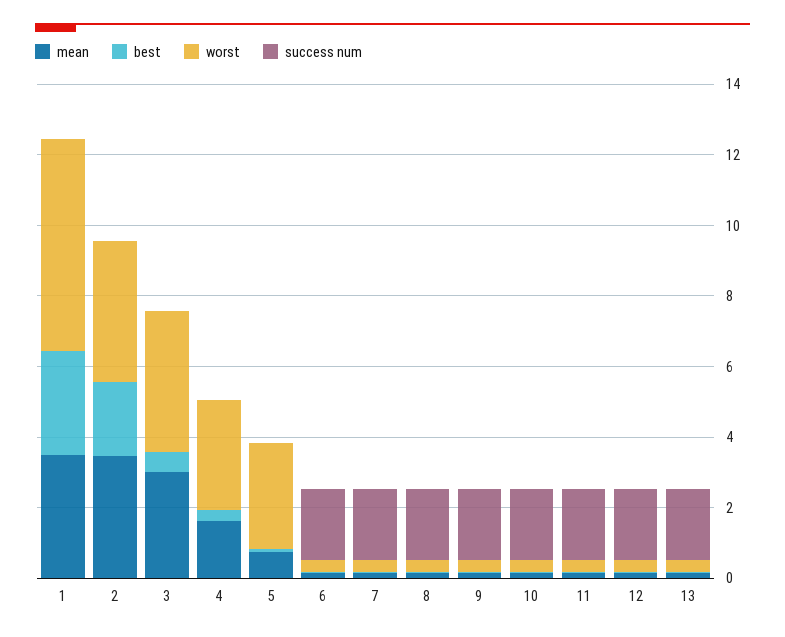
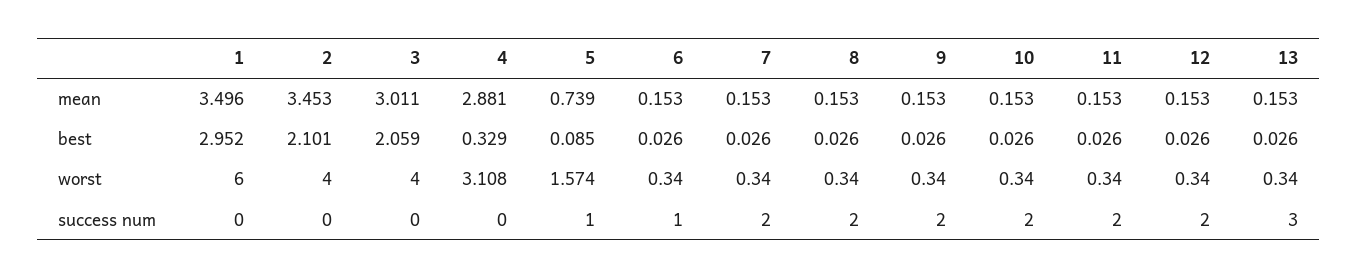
  {
    "mean": {
      "1": 3.496,
      "2": 3.453,
      "3": 3.011,
-     "4": 1.5,
+     "4": 2.881,
      "5": 0.739,
      "6": 0.153,
      "7": 0.153,
      "8": 0.153,
      "9": 0.153,
      "10": 0.153,
      "11": 0.153,
      "12": 0.153,
      "13": 0.153
    },
    "best": {
      "1": 2.952,
      "2": 2.101,
-     "3": 0.5,
+     "3": 2.059,
      "4": 0.329,
      "5": 0.085,
      "6": 0.026,
      "7": 0.026,
      "8": 0.026,
      "9": 0.026,
      "10": 0.026,
      "11": 0.026,
      "12": 0.026,
      "13": 0.026
    },
    "worst": {
      "1": 6,
      "2": 4,
      "3": 4,
      "4": 3.108,
-     "5": 3,
+     "5": 1.574,
      "6": 0.34,
      "7": 0.34,
      "8": 0.34,
      "9": 0.34,
      "10": 0.34,
      "11": 0.34,
      "12": 0.34,
      "13": 0.34
    },
    "success num": {
      "1": 0,
      "2": 0,
      "3": 0,
      "4": 0,
-     "5": 0,
+     "5": 1,
-     "6": 2,
+     "6": 1,
      "7": 2,
      "8": 2,
      "9": 2,
      "10": 2,
      "11": 2,
      "12": 2,
-     "13": 2
+     "13": 3
    }
  }

